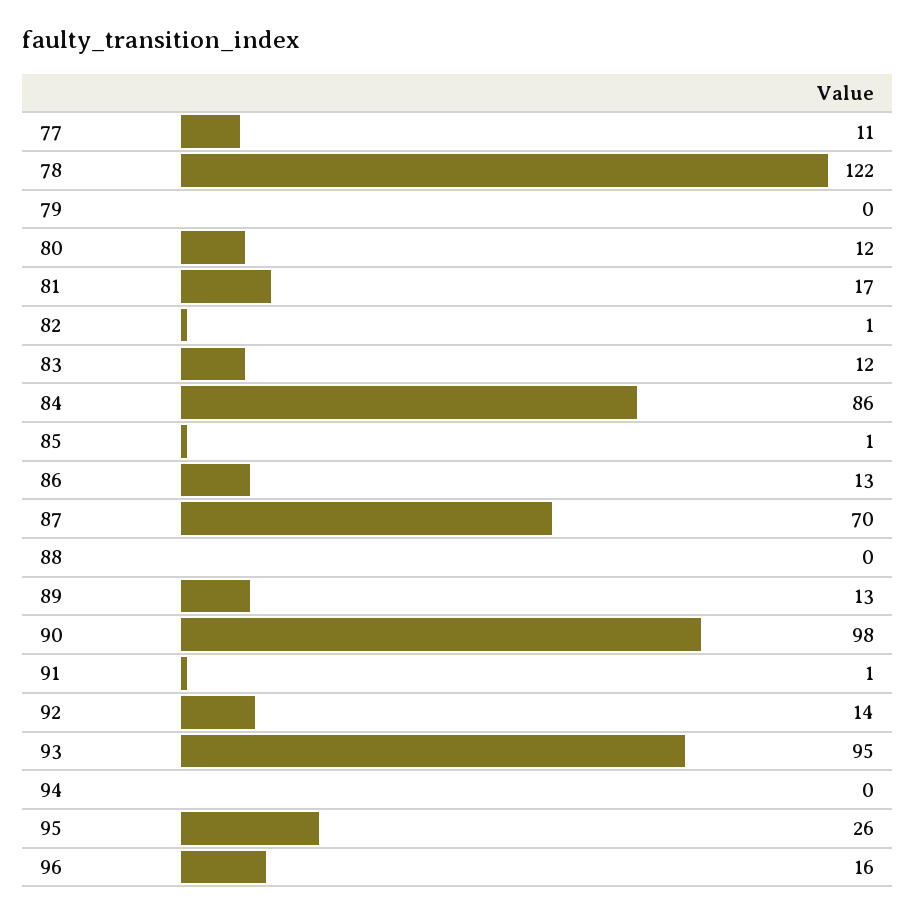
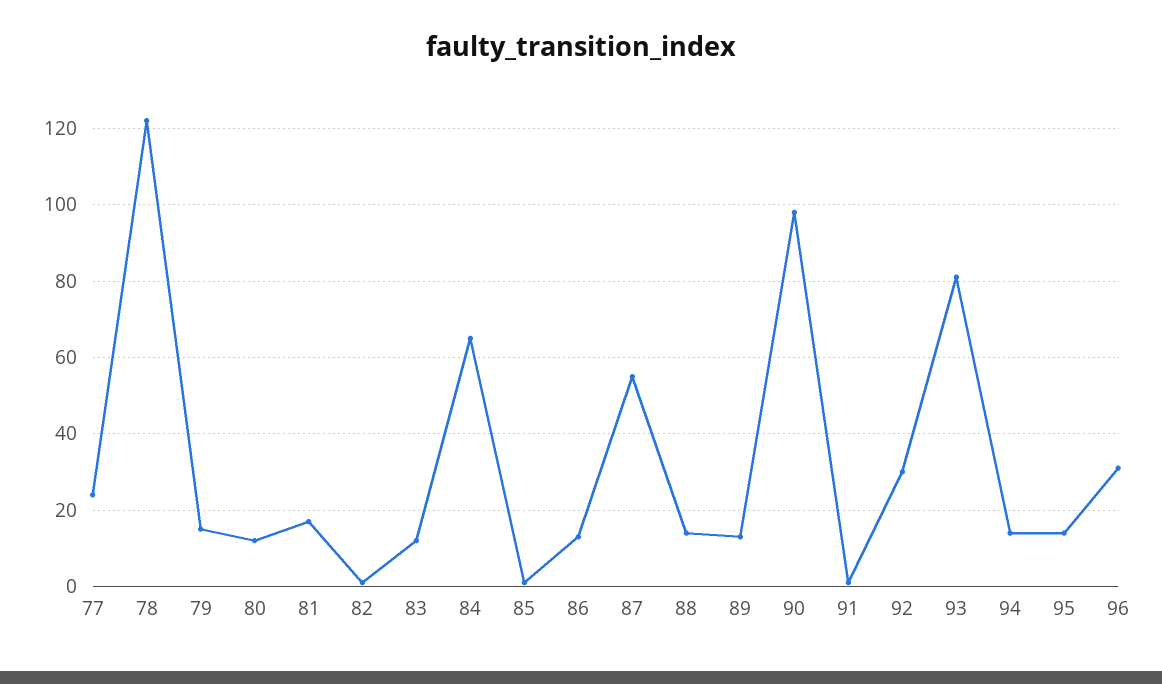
  {
-   "77": 11,
+   "77": 25,
    "78": 122,
-   "79": 0,
+   "79": 15,
    "80": 12,
    "81": 17,
    "82": 1,
    "83": 12,
-   "84": 86,
+   "84": 65,
    "85": 1,
    "86": 13,
-   "87": 70,
+   "87": 55,
-   "88": 0,
+   "88": 15,
    "89": 13,
    "90": 98,
    "91": 1,
-   "92": 14,
+   "92": 30,
-   "93": 95,
+   "93": 80,
-   "94": 0,
+   "94": 15,
-   "95": 26,
+   "95": 15,
-   "96": 16
+   "96": 30
  }

